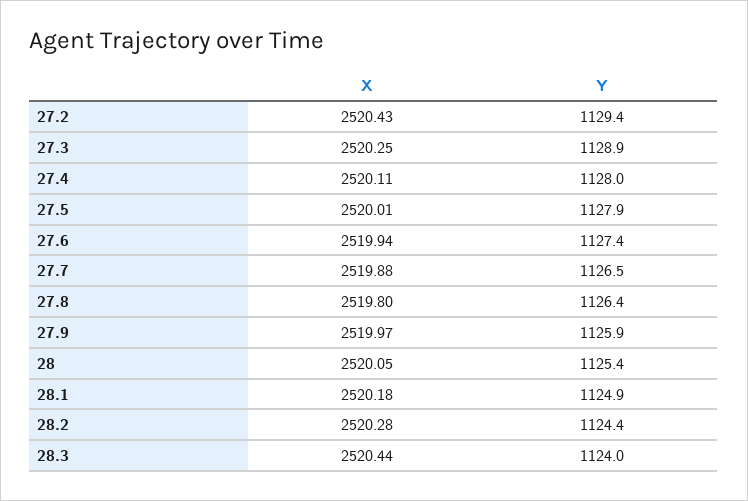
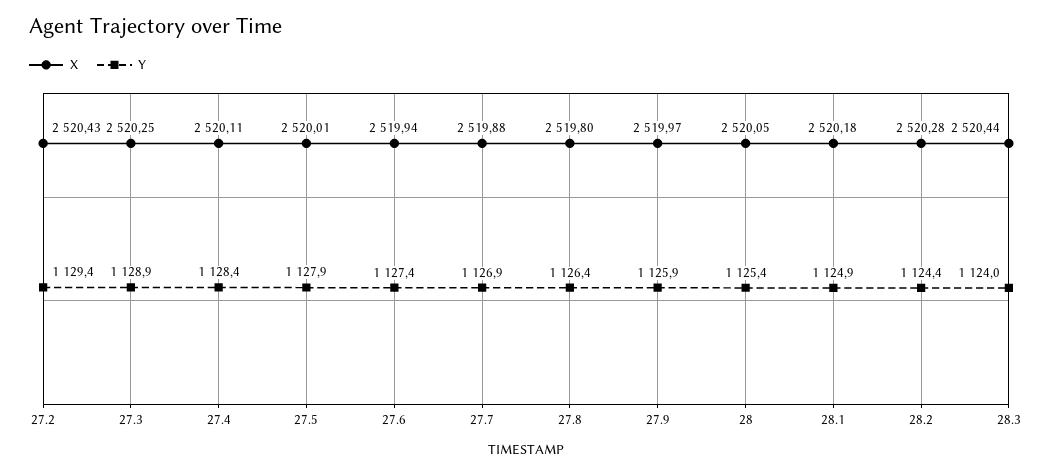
  {
    "X": {
      "27.2": 2520.43,
      "27.3": 2520.25,
      "27.4": 2520.11,
      "27.5": 2520.01,
      "27.6": 2519.94,
      "27.7": 2519.88,
      "27.8": 2519.8,
      "27.9": 2519.97,
      "28": 2520.05,
      "28.1": 2520.18,
      "28.2": 2520.28,
      "28.3": 2520.44
    },
    "Y": {
      "27.2": 1129.4,
      "27.3": 1128.9,
-     "27.4": 1128,
+     "27.4": 1128.4,
      "27.5": 1127.9,
      "27.6": 1127.4,
-     "27.7": 1126.5,
+     "27.7": 1126.9,
      "27.8": 1126.4,
      "27.9": 1125.9,
      "28": 1125.4,
      "28.1": 1124.9,
      "28.2": 1124.4,
      "28.3": 1124
    }
  }

